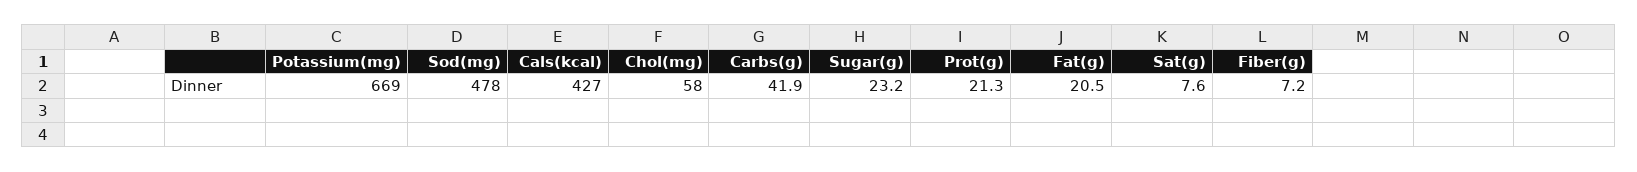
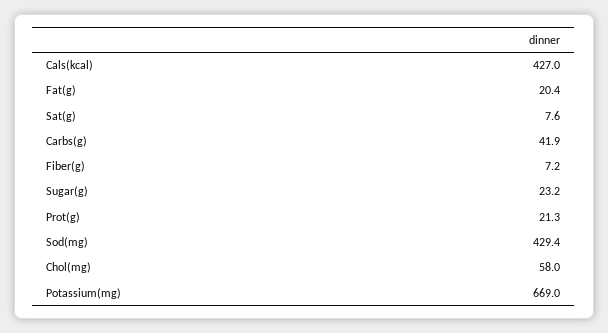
  {
    "Potassium(mg)": 669,
-   "Sod(mg)": 478,
+   "Sod(mg)": 429.4,
    "Cals(kcal)": 427,
    "Chol(mg)": 58,
    "Carbs(g)": 41.9,
    "Sugar(g)": 23.2,
    "Prot(g)": 21.3,
-   "Fat(g)": 20.5,
+   "Fat(g)": 20.4,
    "Sat(g)": 7.6,
    "Fiber(g)": 7.2
  }

